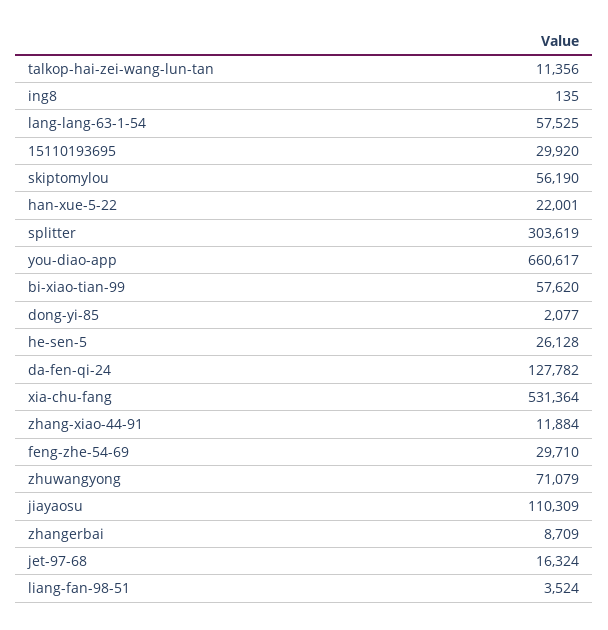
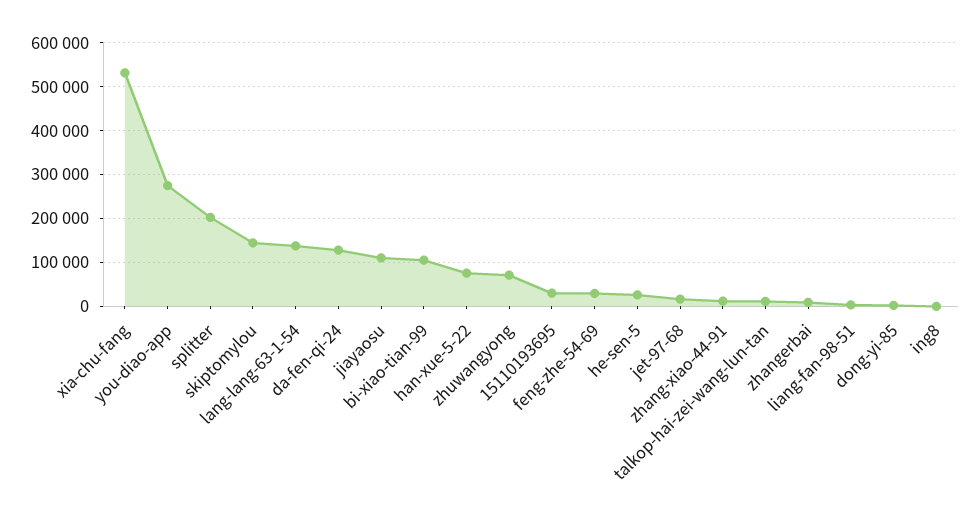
  {
    "talkop-hai-zei-wang-lun-tan": 11356,
    "ing8": 135,
-   "lang-lang-63-1-54": 57525,
+   "lang-lang-63-1-54": 140000,
    "15110193695": 29920,
-   "skiptomylou": 56190,
+   "skiptomylou": 140000,
-   "han-xue-5-22": 22001,
+   "han-xue-5-22": 80000,
-   "splitter": 303619,
+   "splitter": 200000,
-   "you-diao-app": 660617,
+   "you-diao-app": 280000,
-   "bi-xiao-tian-99": 57620,
+   "bi-xiao-tian-99": 100000,
    "dong-yi-85": 2077,
    "he-sen-5": 26128,
    "da-fen-qi-24": 127782,
    "xia-chu-fang": 531364,
    "zhang-xiao-44-91": 11884,
    "feng-zhe-54-69": 29710,
    "zhuwangyong": 71079,
    "jiayaosu": 110309,
    "zhangerbai": 8709,
    "jet-97-68": 16324,
    "liang-fan-98-51": 3524
  }

